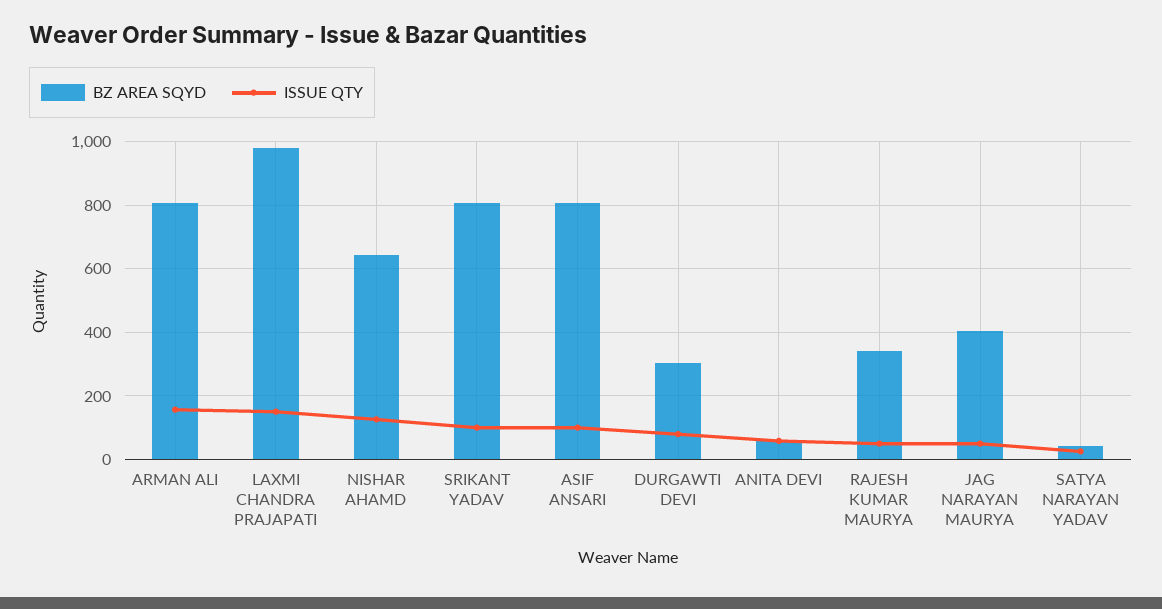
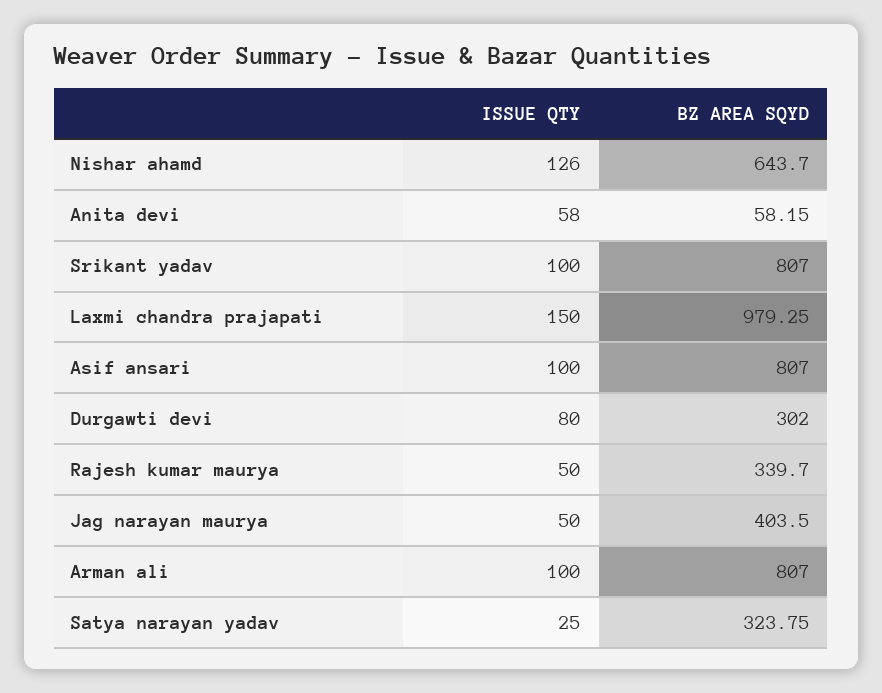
  {
    "BZ AREA SQYD": {
      "ARMAN ALI": 807,
      "LAXMI CHANDRA PRAJAPATI": 979.25,
      "NISHAR AHAMD": 643.7,
      "SRIKANT YADAV": 807,
      "ASIF ANSARI": 807,
      "DURGAWTI DEVI": 302,
      "ANITA DEVI": 58.15,
      "RAJESH KUMAR MAURYA": 339.7,
      "JAG NARAYAN MAURYA": 403.5,
-     "SATYA NARAYAN YADAV": 40
+     "SATYA NARAYAN YADAV": 323.75
    },
    "ISSUE QTY": {
-     "ARMAN ALI": 160,
+     "ARMAN ALI": 100,
      "LAXMI CHANDRA PRAJAPATI": 150,
      "NISHAR AHAMD": 126,
      "SRIKANT YADAV": 100,
      "ASIF ANSARI": 100,
      "DURGAWTI DEVI": 80,
      "ANITA DEVI": 58,
      "RAJESH KUMAR MAURYA": 50,
      "JAG NARAYAN MAURYA": 50,
      "SATYA NARAYAN YADAV": 25
    }
  }

